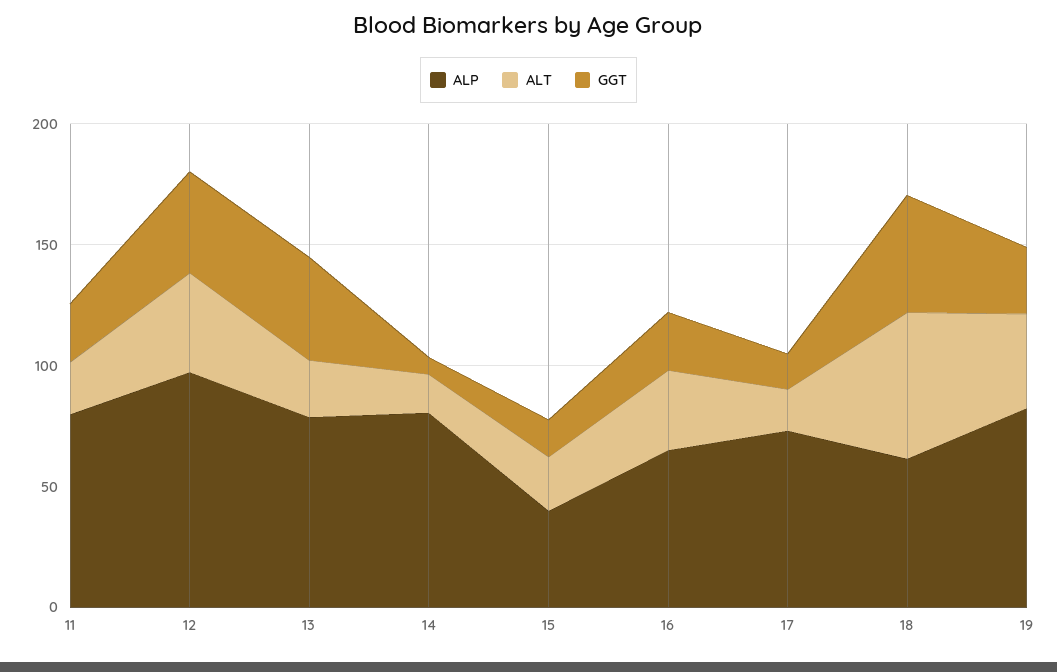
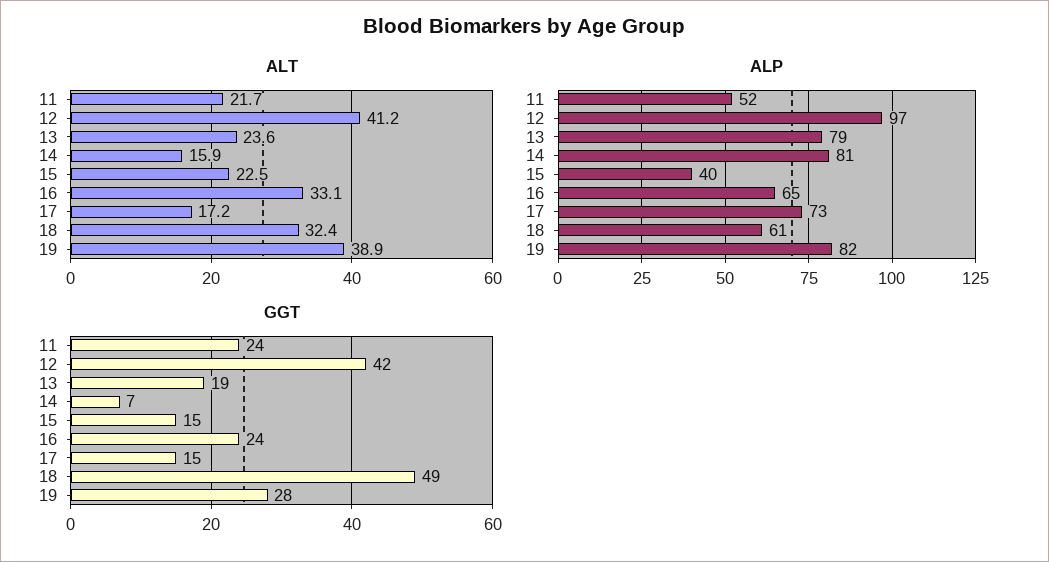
  {
    "ALP": {
-     "11": 80,
+     "11": 52,
      "12": 97,
      "13": 79,
      "14": 81,
      "15": 40,
      "16": 65,
      "17": 73,
      "18": 61,
      "19": 82
    },
    "ALT": {
      "11": 21.7,
      "12": 41.2,
      "13": 23.6,
      "14": 15.9,
      "15": 22.5,
      "16": 33.1,
      "17": 17.2,
-     "18": 60,
+     "18": 32.4,
      "19": 38.9
    },
    "GGT": {
      "11": 24,
      "12": 42,
-     "13": 40,
+     "13": 19,
      "14": 7,
      "15": 15,
      "16": 24,
      "17": 15,
      "18": 49,
      "19": 28
    }
  }

